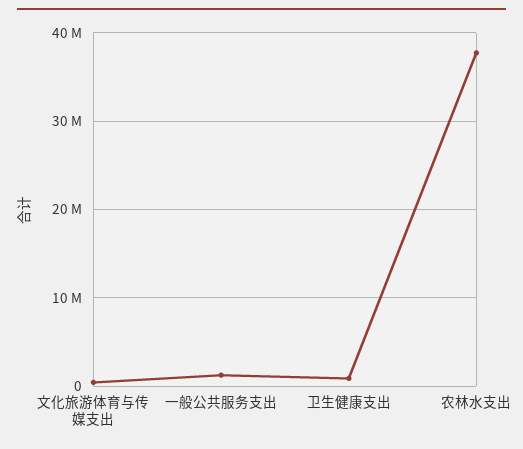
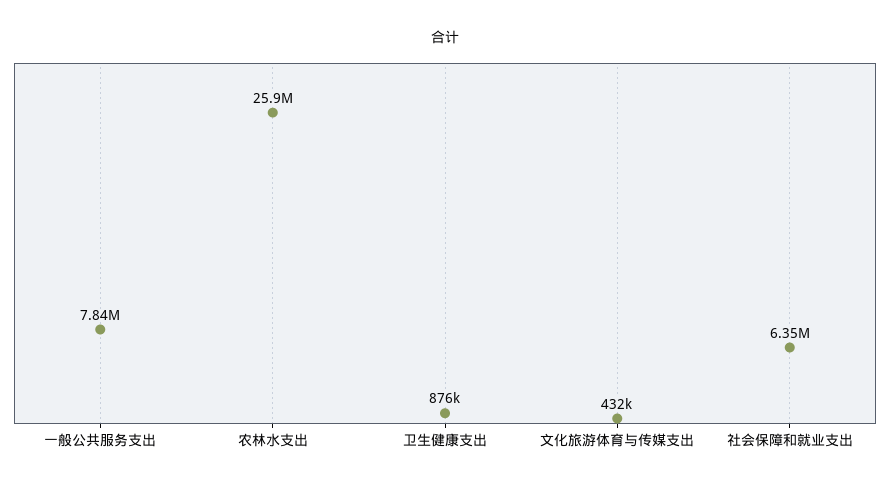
  {
    "文化旅游体育与传媒支出": 432000,
-   "一般公共服务支出": 1000000,
+   "一般公共服务支出": 7840000,
    "卫生健康支出": 876000,
-   "农林水支出": 38000000
+   "农林水支出": 25900000,
+   "社会保障和就业支出": 6350000
  }

